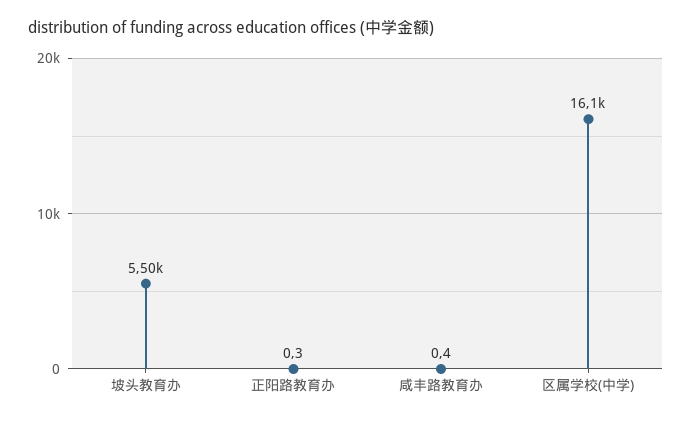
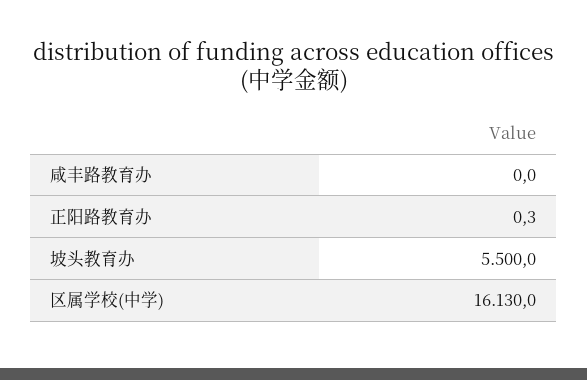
  {
    "坡头教育办": 5500,
    "正阳路教育办": 0.3,
-   "咸丰路教育办": 0.4,
+   "咸丰路教育办": 0,
    "区属学校(中学)": 16130
  }

